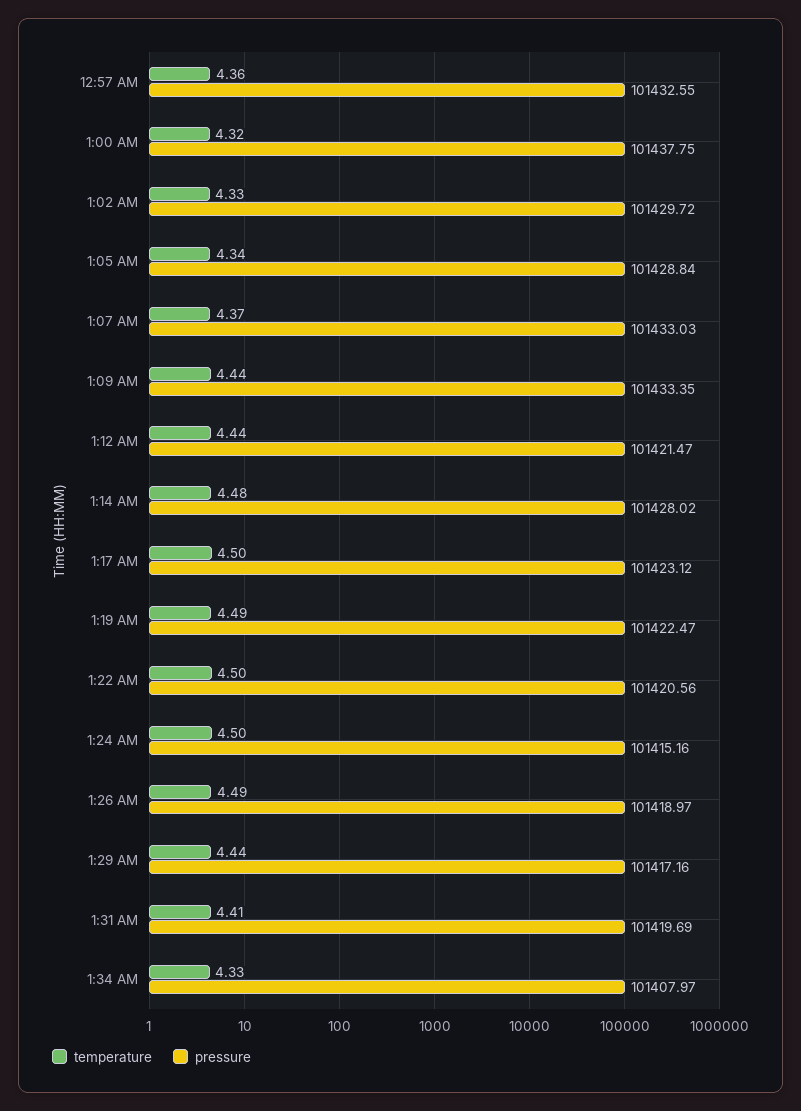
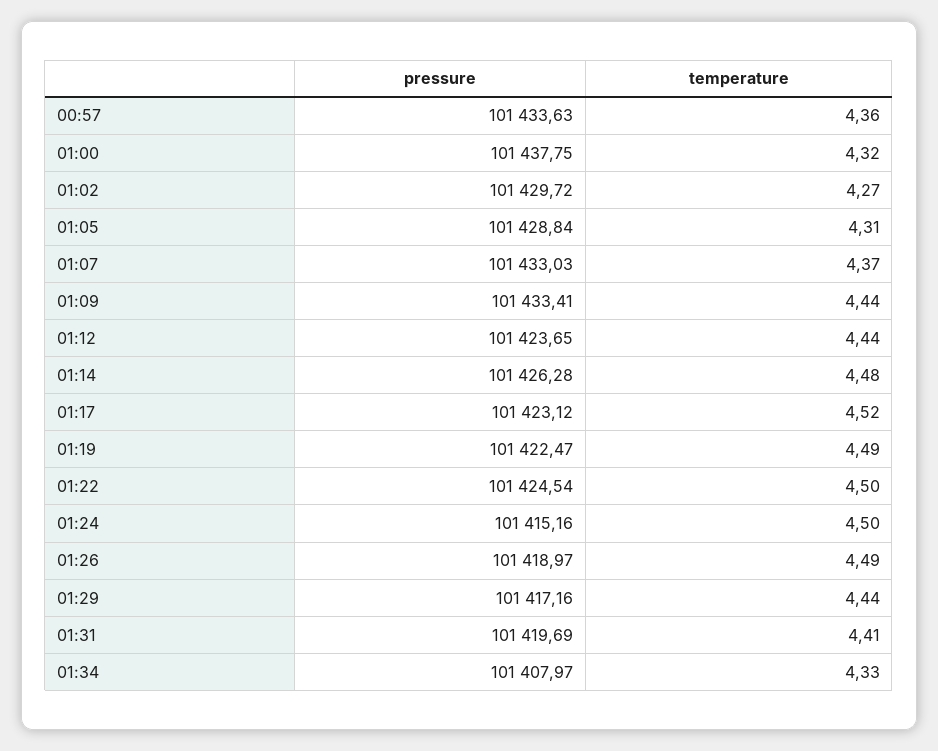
  {
    "temperature": {
      "12:57 AM": 4.36,
      "1:00 AM": 4.32,
-     "1:02 AM": 4.33,
+     "1:02 AM": 4.27,
-     "1:05 AM": 4.34,
+     "1:05 AM": 4.31,
      "1:07 AM": 4.37,
      "1:09 AM": 4.44,
      "1:12 AM": 4.44,
      "1:14 AM": 4.48,
-     "1:17 AM": 4.5,
+     "1:17 AM": 4.52,
      "1:19 AM": 4.49,
      "1:22 AM": 4.5,
      "1:24 AM": 4.5,
      "1:26 AM": 4.49,
      "1:29 AM": 4.44,
      "1:31 AM": 4.41,
      "1:34 AM": 4.33
    },
    "pressure": {
-     "12:57 AM": 101432.55,
+     "12:57 AM": 101433.63,
      "1:00 AM": 101437.75,
      "1:02 AM": 101429.72,
      "1:05 AM": 101428.84,
      "1:07 AM": 101433.03,
-     "1:09 AM": 101433.35,
+     "1:09 AM": 101433.41,
-     "1:12 AM": 101421.47,
+     "1:12 AM": 101423.65,
-     "1:14 AM": 101428.02,
+     "1:14 AM": 101426.28,
      "1:17 AM": 101423.12,
      "1:19 AM": 101422.47,
-     "1:22 AM": 101420.56,
+     "1:22 AM": 101424.54,
      "1:24 AM": 101415.16,
      "1:26 AM": 101418.97,
      "1:29 AM": 101417.16,
      "1:31 AM": 101419.69,
      "1:34 AM": 101407.97
    }
  }

